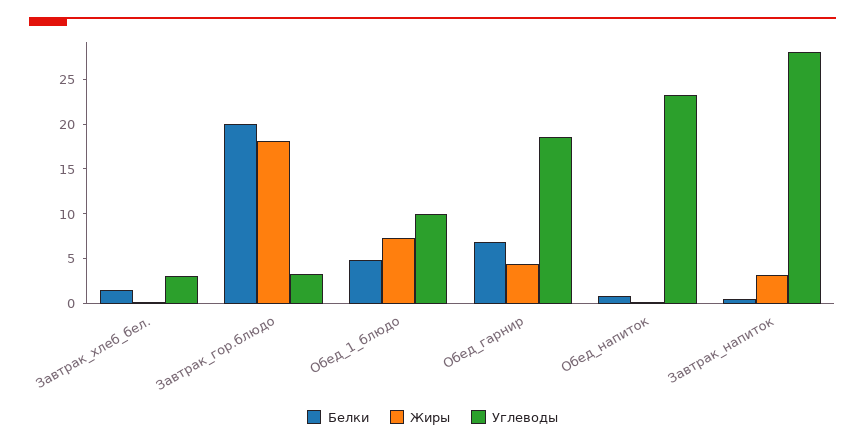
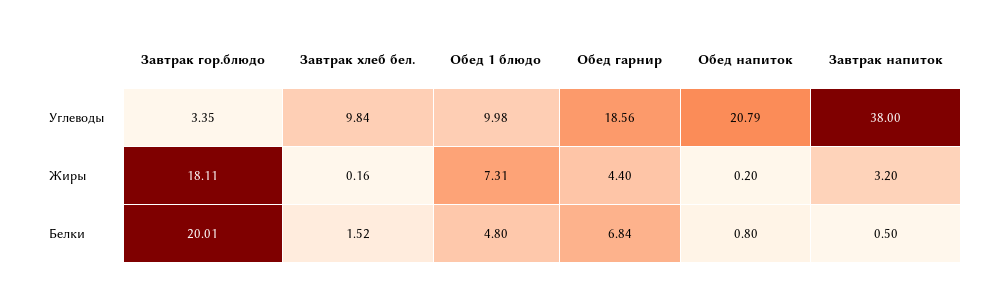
  {
    "Белки": {
      "Завтрак_хлеб_бел.": 1.52,
      "Завтрак_гор.блюдо": 20.01,
      "Обед_1_блюдо": 4.8,
      "Обед_гарнир": 6.84,
      "Обед_напиток": 0.8,
      "Завтрак_напиток": 0.5
    },
    "Жиры": {
      "Завтрак_хлеб_бел.": 0.16,
      "Завтрак_гор.блюдо": 18.11,
      "Обед_1_блюдо": 7.31,
      "Обед_гарнир": 4.4,
      "Обед_напиток": 0.2,
      "Завтрак_напиток": 3.2
    },
    "Углеводы": {
-     "Завтрак_хлеб_бел.": 3,
+     "Завтрак_хлеб_бел.": 9.84,
      "Завтрак_гор.блюдо": 3.35,
      "Обед_1_блюдо": 9.98,
      "Обед_гарнир": 18.56,
-     "Обед_напиток": 23,
+     "Обед_напиток": 20.79,
-     "Завтрак_напиток": 28
+     "Завтрак_напиток": 38
    }
  }

